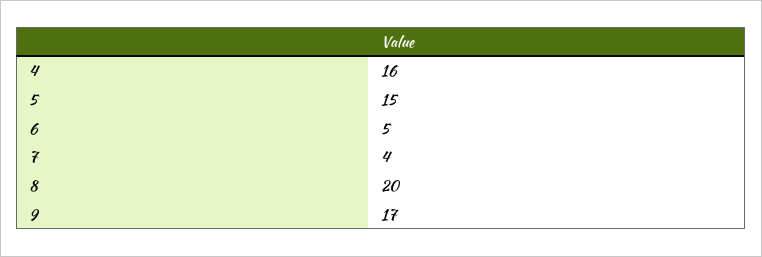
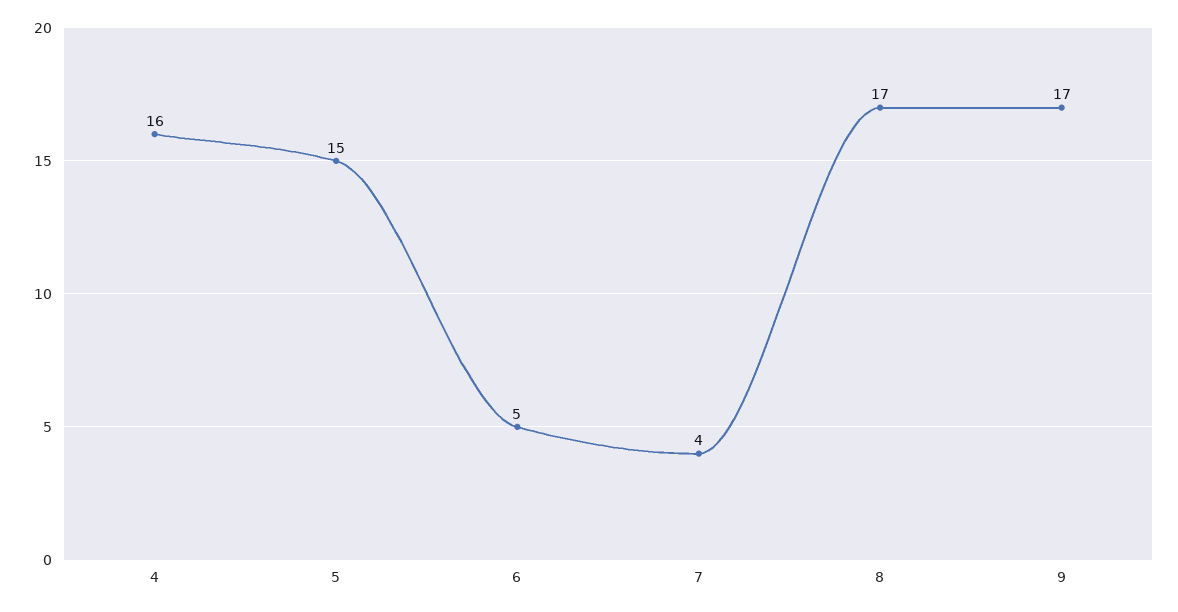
  {
    "4": 16,
    "5": 15,
    "6": 5,
    "7": 4,
-   "8": 20,
+   "8": 17,
    "9": 17
  }

